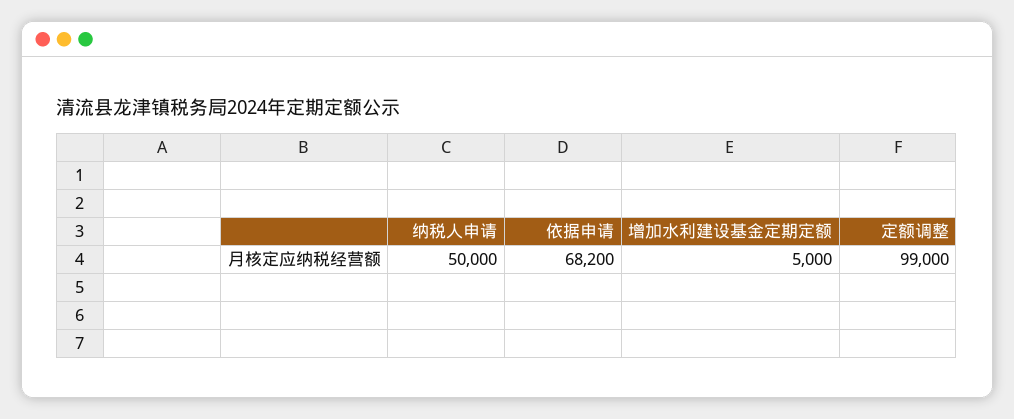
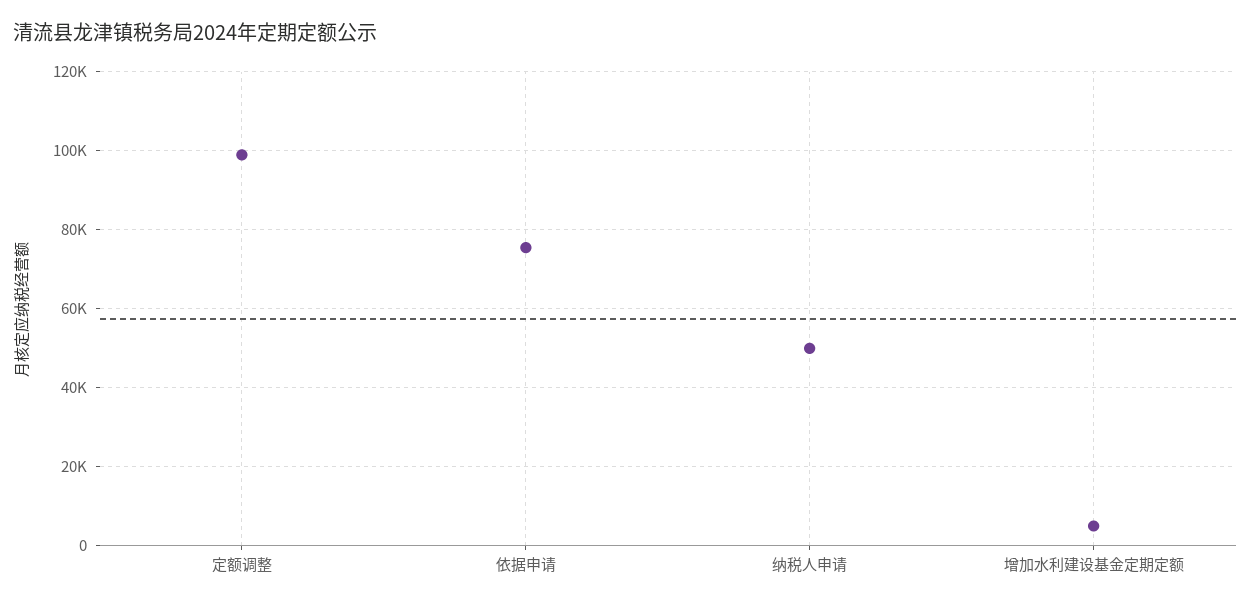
  {
    "纳税人申请": 50000,
-   "依据申请": 68200,
+   "依据申请": 76000,
    "增加水利建设基金定期定额": 5000,
    "定额调整": 99000
  }

